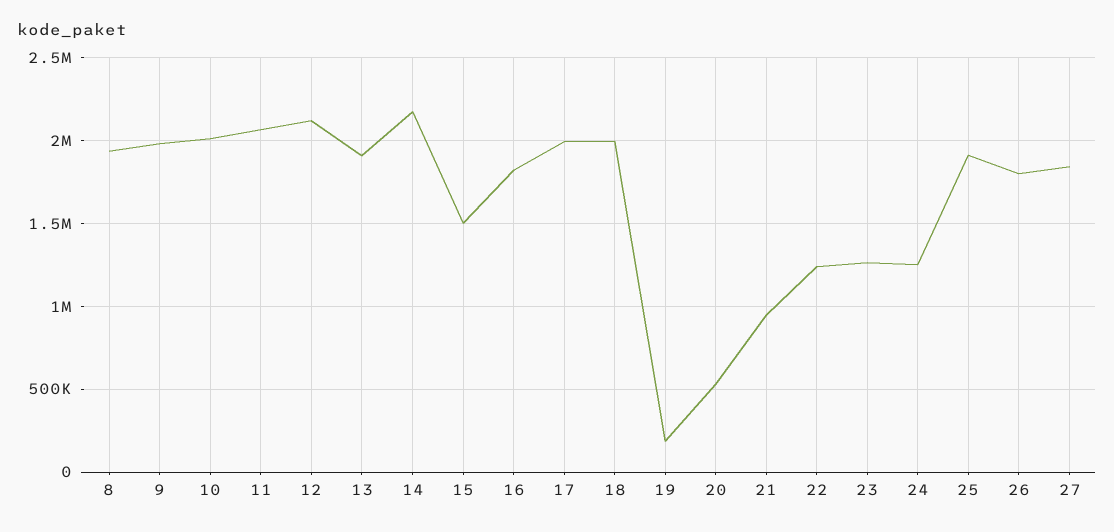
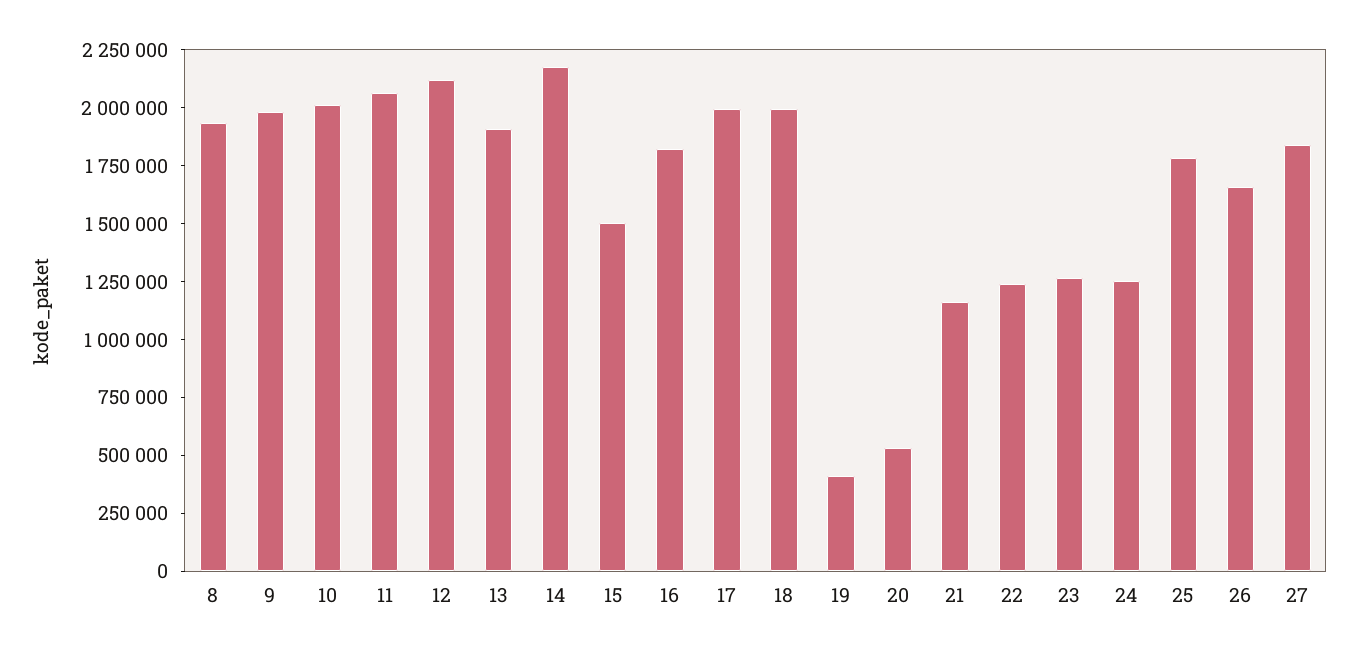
  {
    "8": 1950000,
    "9": 2000000,
    "10": 2000000,
    "11": 2050000,
    "12": 2100000,
    "13": 1900000,
    "14": 2150000,
    "15": 1500000,
    "16": 1800000,
    "17": 2000000,
    "18": 2000000,
-   "19": 200000,
+   "19": 400000,
    "20": 550000,
-   "21": 950000,
+   "21": 1150000,
    "22": 1250000,
    "23": 1250000,
    "24": 1250000,
-   "25": 1900000,
+   "25": 1800000,
-   "26": 1800000,
+   "26": 1650000,
    "27": 1850000
  }

